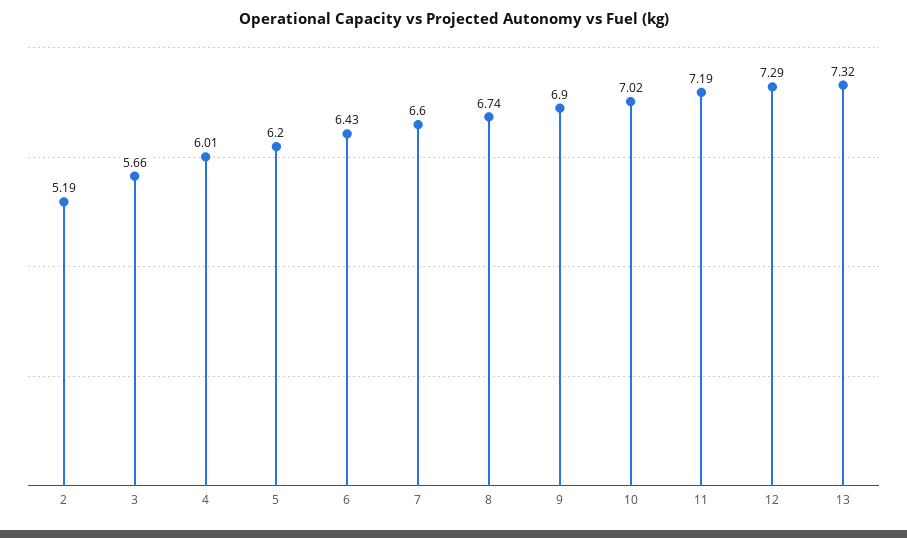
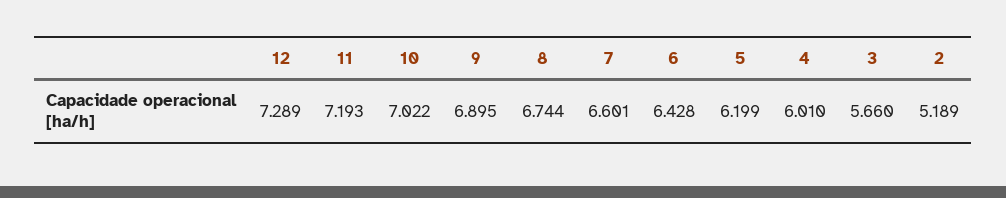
  {
    "2": 5.189,
    "3": 5.66,
    "4": 6.01,
    "5": 6.199,
    "6": 6.428,
    "7": 6.601,
    "8": 6.744,
    "9": 6.895,
    "10": 7.022,
    "11": 7.193,
-   "12": 7.289,
+   "12": 7.289
-   "13": 7.32
  }

